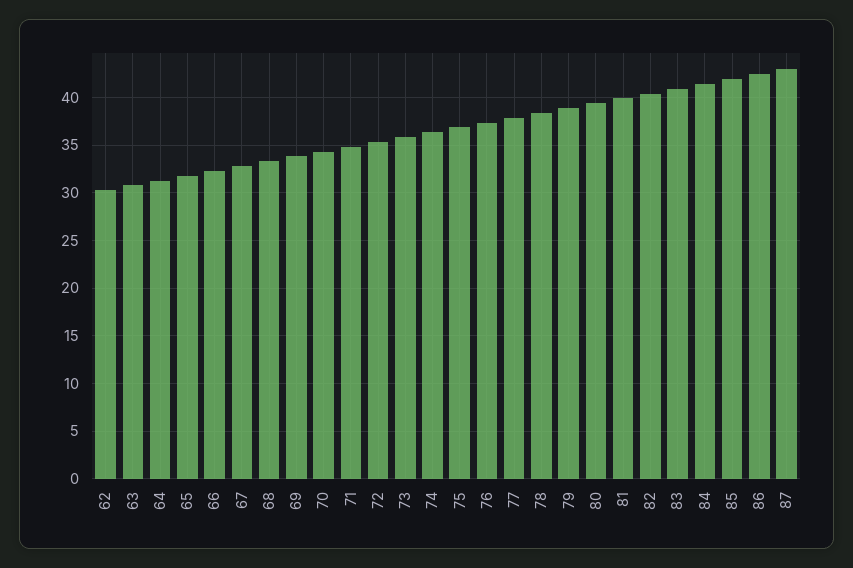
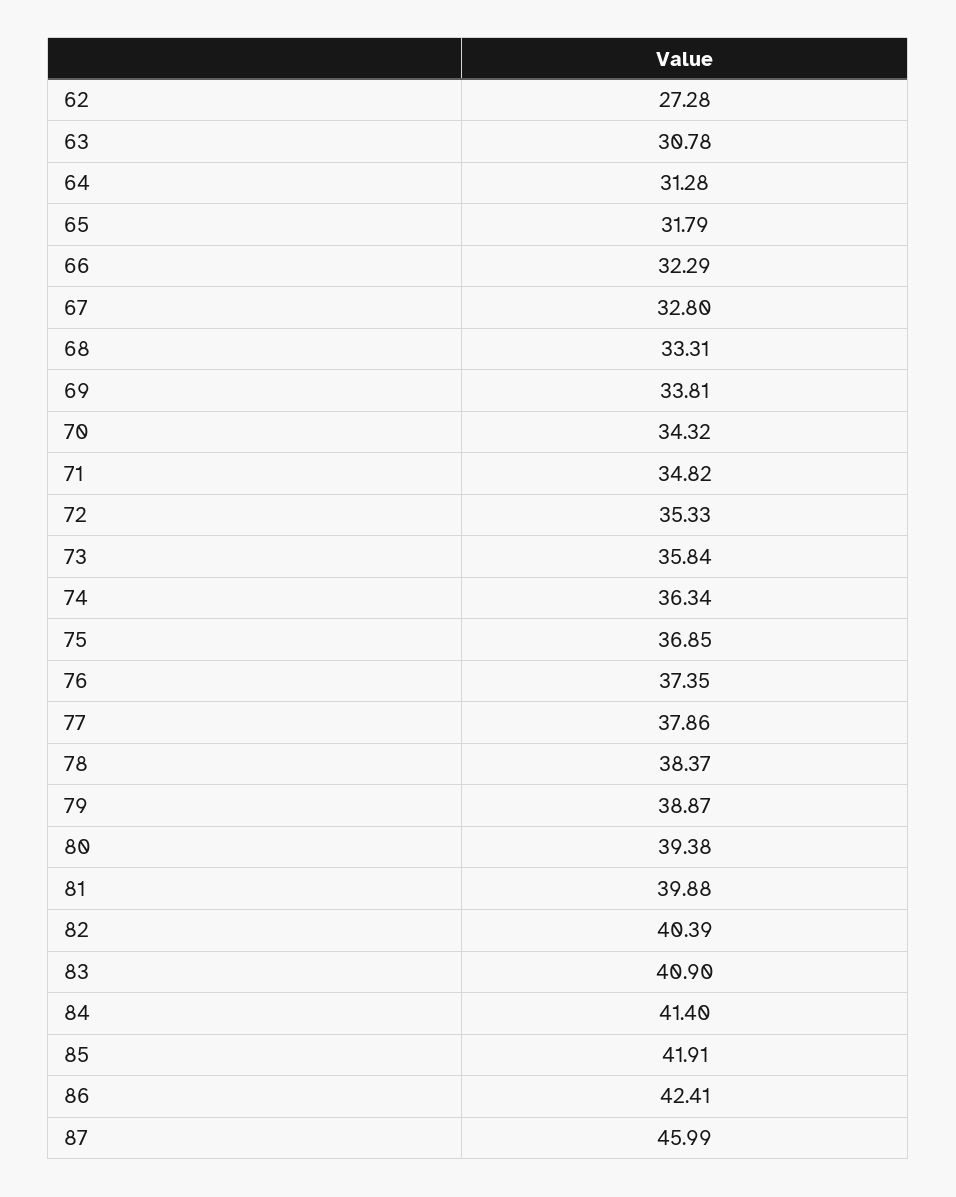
  {
-   "62": 30,
+   "62": 27.28,
    "63": 30.78,
    "64": 31.28,
    "65": 31.79,
    "66": 32.29,
    "67": 32.8,
    "68": 33.31,
    "69": 33.81,
    "70": 34.32,
    "71": 34.82,
    "72": 35.33,
    "73": 35.84,
    "74": 36.34,
    "75": 36.85,
    "76": 37.35,
    "77": 37.86,
    "78": 38.37,
    "79": 38.87,
    "80": 39.38,
    "81": 39.88,
    "82": 40.39,
    "83": 40.9,
    "84": 41.4,
    "85": 41.91,
    "86": 42.41,
-   "87": 43
+   "87": 45.99
  }

